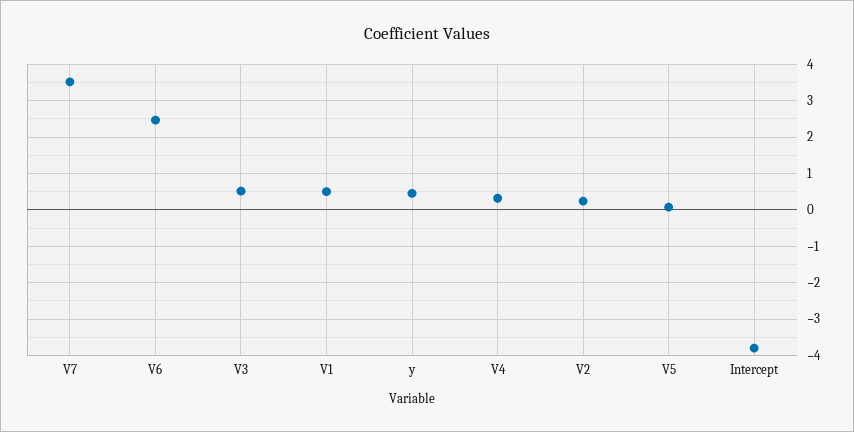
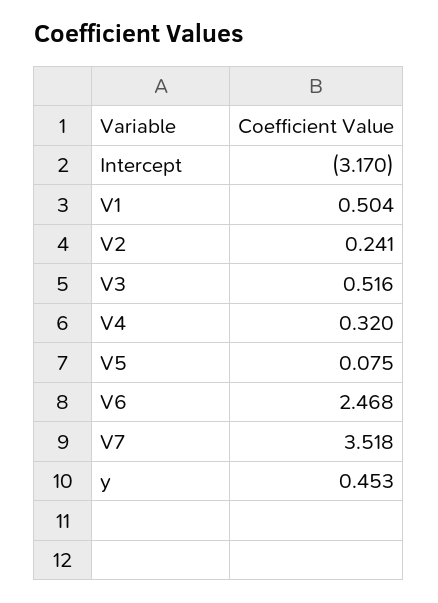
  {
    "V7": 3.518,
    "V6": 2.468,
    "V3": 0.516,
    "V1": 0.504,
    "y": 0.453,
    "V4": 0.32,
    "V2": 0.241,
    "V5": 0.075,
-   "Intercept": -3.8
+   "Intercept": -3.17
  }

